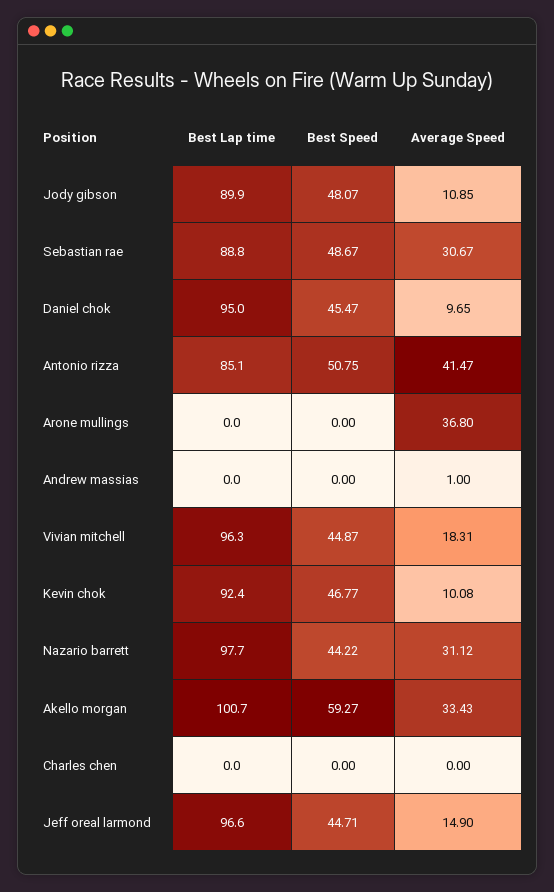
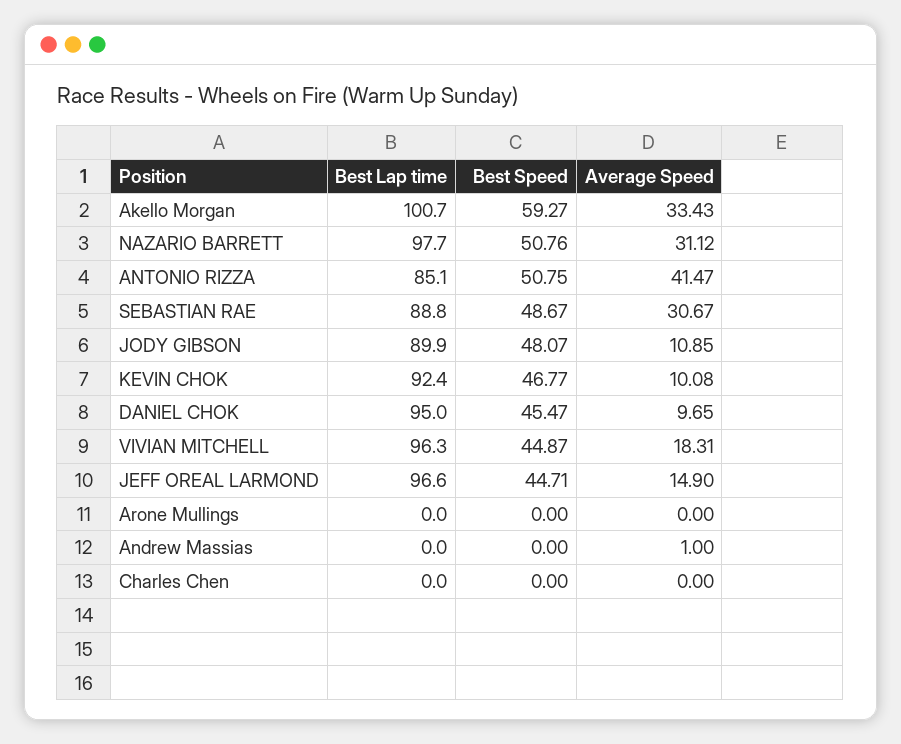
  {
    "Best Lap time": {
      "Jody gibson": 89.9,
      "Sebastian rae": 88.8,
      "Daniel chok": 95,
      "Antonio rizza": 85.1,
      "Arone mullings": 0,
      "Andrew massias": 0,
      "Vivian mitchell": 96.3,
      "Kevin chok": 92.4,
      "Nazario barrett": 97.7,
      "Akello morgan": 100.7,
      "Charles chen": 0,
      "Jeff oreal larmond": 96.6
    },
    "Best Speed": {
      "Jody gibson": 48.07,
      "Sebastian rae": 48.67,
      "Daniel chok": 45.47,
      "Antonio rizza": 50.75,
      "Arone mullings": 0,
      "Andrew massias": 0,
      "Vivian mitchell": 44.87,
      "Kevin chok": 46.77,
-     "Nazario barrett": 44.22,
+     "Nazario barrett": 50.76,
      "Akello morgan": 59.27,
      "Charles chen": 0,
      "Jeff oreal larmond": 44.71
    },
    "Average Speed": {
      "Jody gibson": 10.85,
      "Sebastian rae": 30.67,
      "Daniel chok": 9.65,
      "Antonio rizza": 41.47,
-     "Arone mullings": 36.8,
+     "Arone mullings": 0,
      "Andrew massias": 1,
      "Vivian mitchell": 18.31,
      "Kevin chok": 10.08,
      "Nazario barrett": 31.12,
      "Akello morgan": 33.43,
      "Charles chen": 0,
      "Jeff oreal larmond": 14.9
    }
  }

